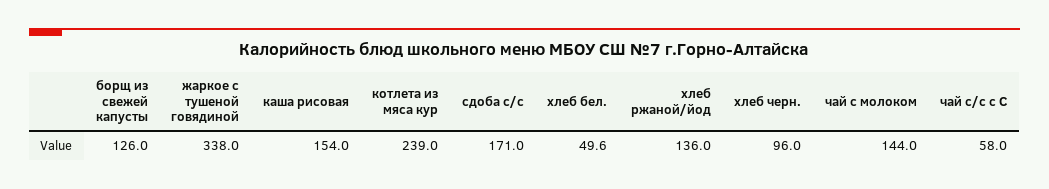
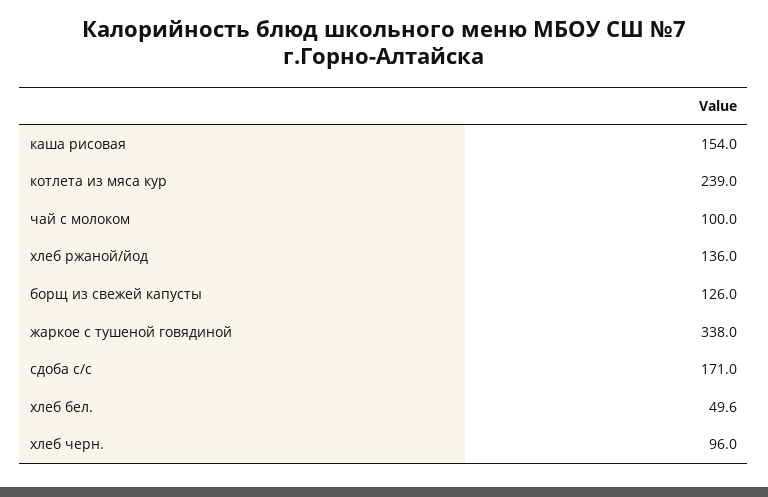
  {
    "борщ из свежей капусты": 126,
    "жаркое с тушеной говядиной": 338,
    "каша рисовая": 154,
    "котлета из мяса кур": 239,
    "сдоба с/с": 171,
    "хлеб бел.": 49.6,
    "хлеб ржаной/йод": 136,
    "хлеб черн.": 96,
-   "чай с молоком": 144,
+   "чай с молоком": 100
-   "чай с/с с С": 58
  }

